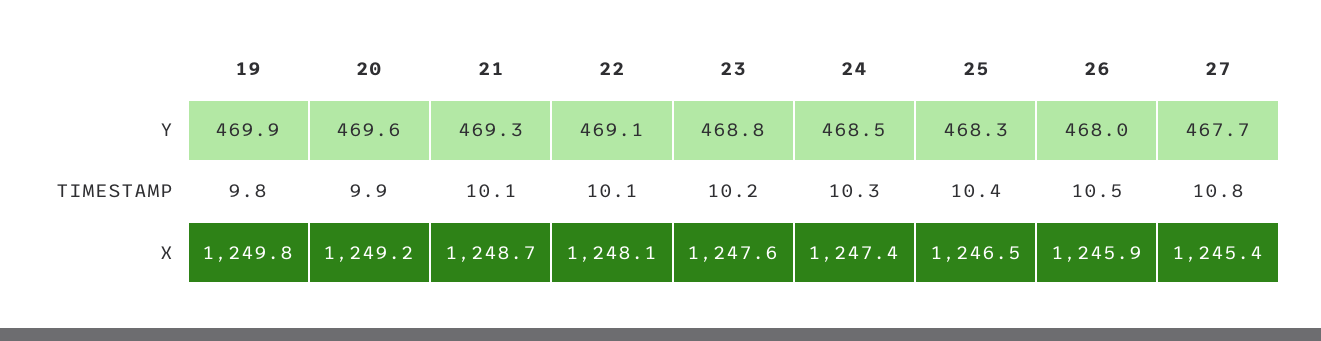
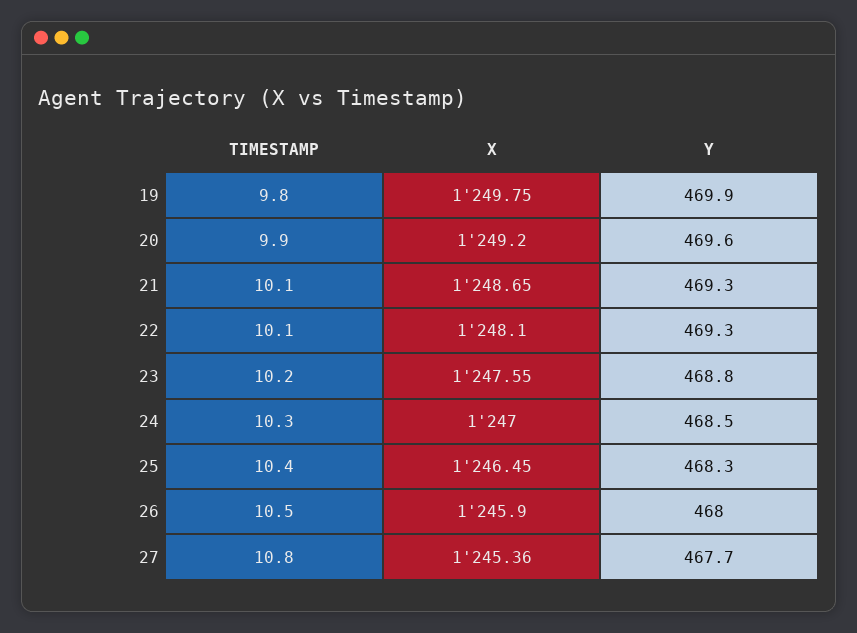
  {
    "19": {
      "Y": 469.9,
      "TIMESTAMP": 9.8,
      "X": 1249.75
    },
    "20": {
      "Y": 469.6,
      "TIMESTAMP": 9.9,
      "X": 1249.2
    },
    "21": {
      "Y": 469.3,
      "TIMESTAMP": 10.1,
      "X": 1248.65
    },
    "22": {
-     "Y": 469.1,
+     "Y": 469.3,
      "TIMESTAMP": 10.1,
      "X": 1248.1
    },
    "23": {
      "Y": 468.8,
      "TIMESTAMP": 10.2,
      "X": 1247.55
    },
    "24": {
      "Y": 468.5,
      "TIMESTAMP": 10.3,
-     "X": 1247.4
+     "X": 1247
    },
    "25": {
      "Y": 468.3,
      "TIMESTAMP": 10.4,
      "X": 1246.45
    },
    "26": {
      "Y": 468,
      "TIMESTAMP": 10.5,
      "X": 1245.9
    },
    "27": {
      "Y": 467.7,
      "TIMESTAMP": 10.8,
      "X": 1245.36
    }
  }

